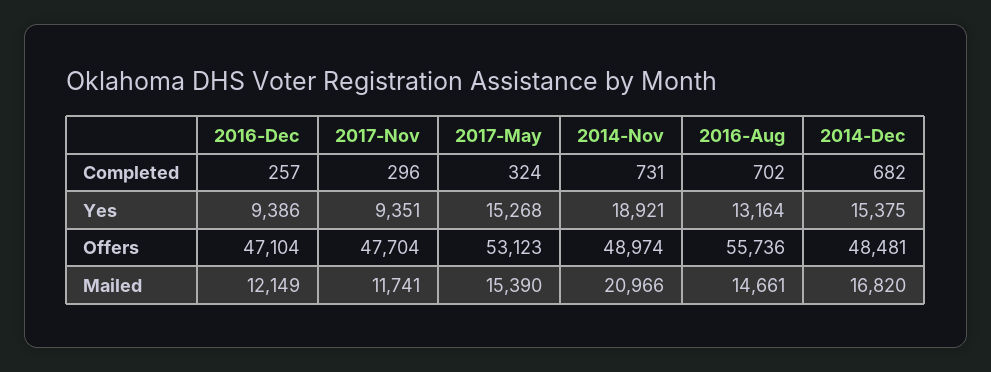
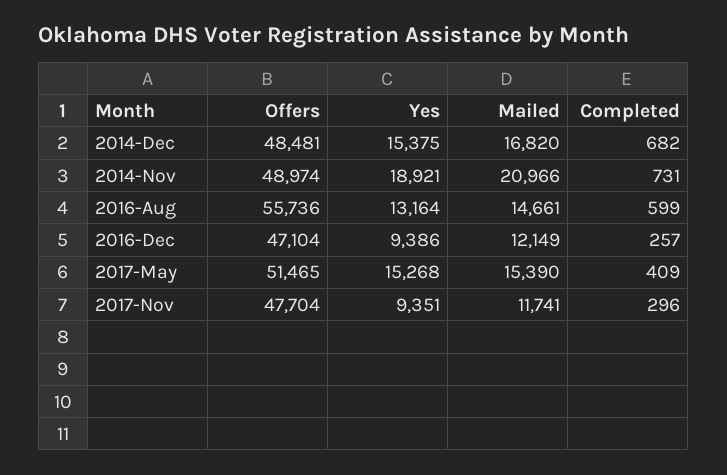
  {
    "2016-Dec": {
      "Completed": 257,
      "Yes": 9386,
      "Offers": 47104,
      "Mailed": 12149
    },
    "2017-Nov": {
      "Completed": 296,
      "Yes": 9351,
      "Offers": 47704,
      "Mailed": 11741
    },
    "2017-May": {
-     "Completed": 324,
+     "Completed": 409,
      "Yes": 15268,
-     "Offers": 53123,
+     "Offers": 51465,
      "Mailed": 15390
    },
    "2014-Nov": {
      "Completed": 731,
      "Yes": 18921,
      "Offers": 48974,
      "Mailed": 20966
    },
    "2016-Aug": {
-     "Completed": 702,
+     "Completed": 599,
      "Yes": 13164,
      "Offers": 55736,
      "Mailed": 14661
    },
    "2014-Dec": {
      "Completed": 682,
      "Yes": 15375,
      "Offers": 48481,
      "Mailed": 16820
    }
  }

